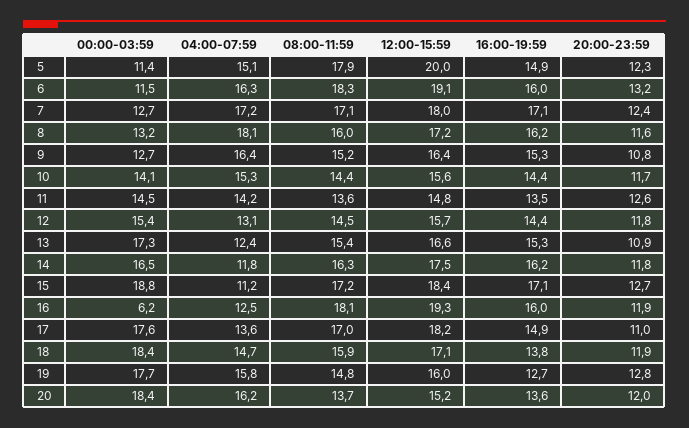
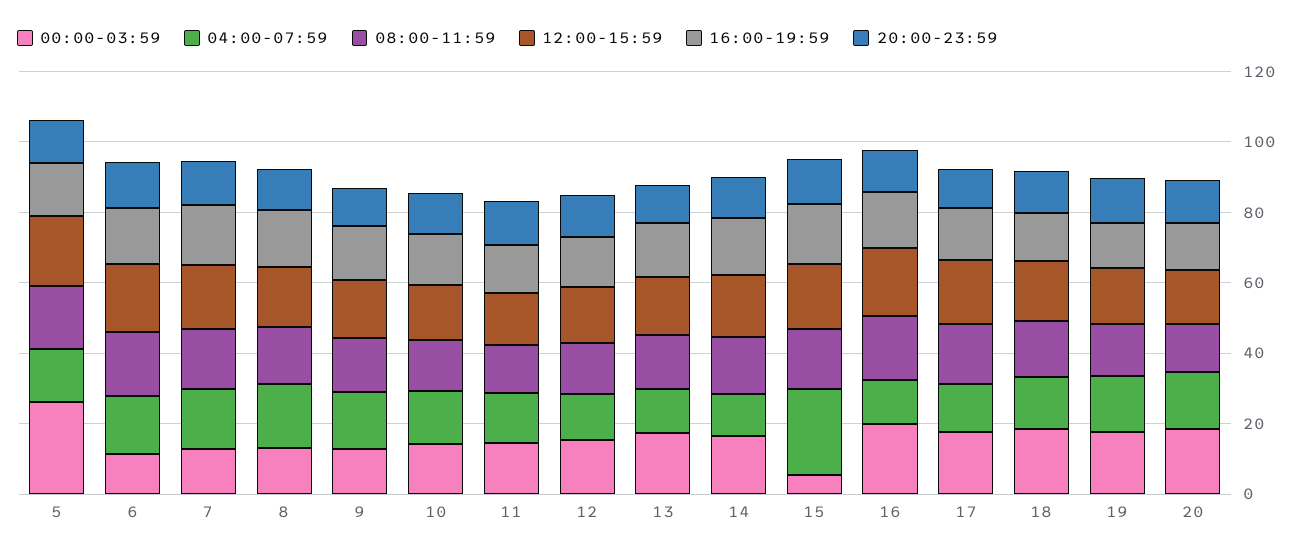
  {
    "00:00-03:59": {
-     "5": 11.4,
+     "5": 25,
      "6": 11.5,
      "7": 12.7,
      "8": 13.2,
      "9": 12.7,
      "10": 14.1,
      "11": 14.5,
      "12": 15.4,
      "13": 17.3,
      "14": 16.5,
-     "15": 18.8,
+     "15": 5,
-     "16": 6.2,
+     "16": 20,
      "17": 17.6,
      "18": 18.4,
      "19": 17.7,
      "20": 18.4
    },
    "04:00-07:59": {
      "5": 15.1,
      "6": 16.3,
      "7": 17.2,
      "8": 18.1,
      "9": 16.4,
      "10": 15.3,
      "11": 14.2,
      "12": 13.1,
      "13": 12.4,
      "14": 11.8,
-     "15": 11.2,
+     "15": 25,
      "16": 12.5,
      "17": 13.6,
      "18": 14.7,
      "19": 15.8,
      "20": 16.2
    },
    "08:00-11:59": {
      "5": 17.9,
      "6": 18.3,
      "7": 17.1,
      "8": 16,
      "9": 15.2,
      "10": 14.4,
      "11": 13.6,
      "12": 14.5,
      "13": 15.4,
      "14": 16.3,
      "15": 17.2,
      "16": 18.1,
      "17": 17,
      "18": 15.9,
      "19": 14.8,
      "20": 13.7
    },
    "12:00-15:59": {
      "5": 20,
      "6": 19.1,
      "7": 18,
      "8": 17.2,
      "9": 16.4,
      "10": 15.6,
      "11": 14.8,
      "12": 15.7,
      "13": 16.6,
      "14": 17.5,
      "15": 18.4,
      "16": 19.3,
      "17": 18.2,
      "18": 17.1,
      "19": 16,
      "20": 15.2
    },
    "16:00-19:59": {
      "5": 14.9,
      "6": 16,
      "7": 17.1,
      "8": 16.2,
      "9": 15.3,
      "10": 14.4,
      "11": 13.5,
      "12": 14.4,
      "13": 15.3,
      "14": 16.2,
      "15": 17.1,
      "16": 16,
      "17": 14.9,
      "18": 13.8,
      "19": 12.7,
      "20": 13.6
    },
    "20:00-23:59": {
      "5": 12.3,
      "6": 13.2,
      "7": 12.4,
      "8": 11.6,
      "9": 10.8,
      "10": 11.7,
      "11": 12.6,
      "12": 11.8,
      "13": 10.9,
      "14": 11.8,
      "15": 12.7,
      "16": 11.9,
      "17": 11,
      "18": 11.9,
      "19": 12.8,
      "20": 12
    }
  }

